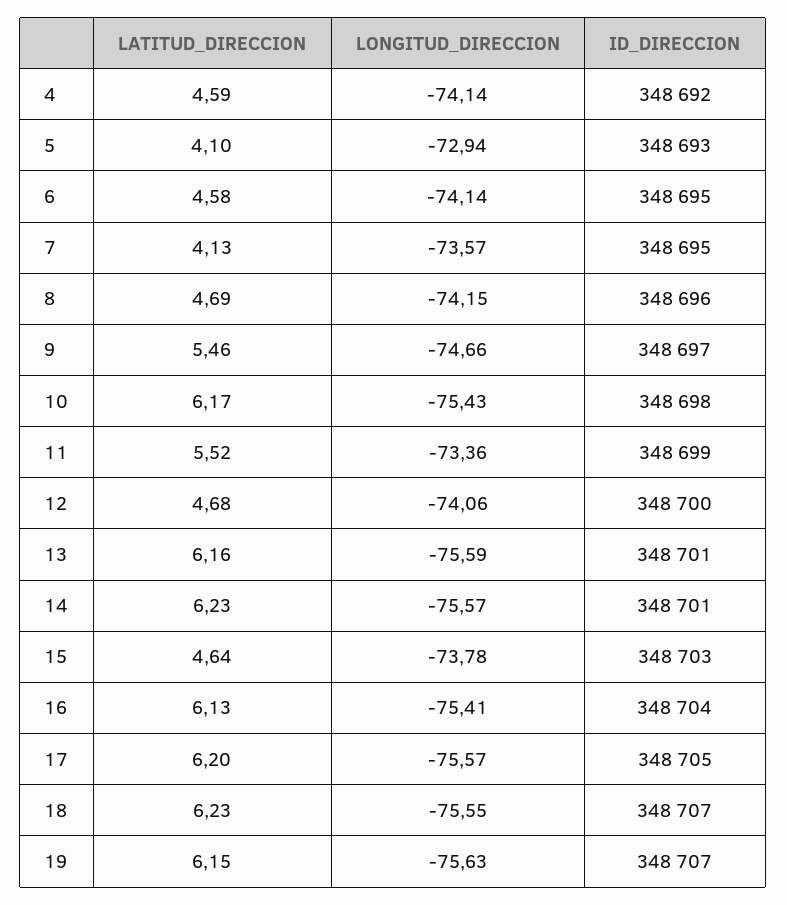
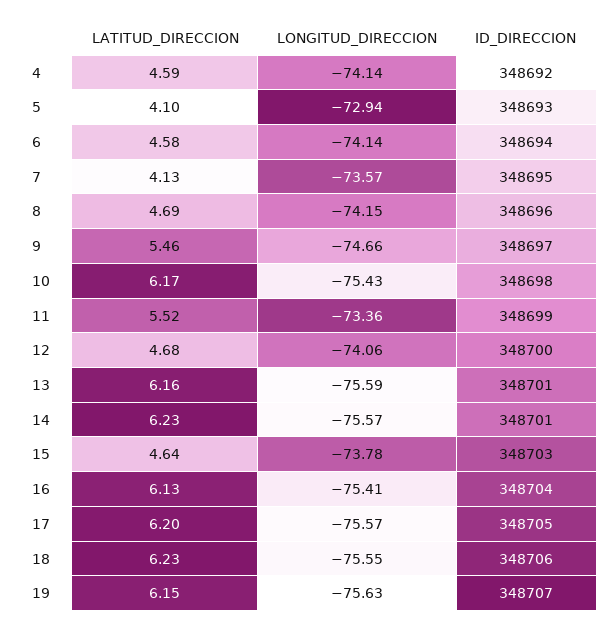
  {
    "LATITUD_DIRECCION": {
      "4": 4.59,
      "5": 4.1,
      "6": 4.58,
      "7": 4.13,
      "8": 4.69,
      "9": 5.46,
      "10": 6.17,
      "11": 5.52,
      "12": 4.68,
      "13": 6.16,
      "14": 6.23,
      "15": 4.64,
      "16": 6.13,
      "17": 6.2,
      "18": 6.23,
      "19": 6.15
    },
    "LONGITUD_DIRECCION": {
      "4": -74.14,
      "5": -72.94,
      "6": -74.14,
      "7": -73.57,
      "8": -74.15,
      "9": -74.66,
      "10": -75.43,
      "11": -73.36,
      "12": -74.06,
      "13": -75.59,
      "14": -75.57,
      "15": -73.78,
      "16": -75.41,
      "17": -75.57,
      "18": -75.55,
      "19": -75.63
    },
    "ID_DIRECCION": {
      "4": 348692,
      "5": 348693,
-     "6": 348695,
+     "6": 348694,
      "7": 348695,
      "8": 348696,
      "9": 348697,
      "10": 348698,
      "11": 348699,
      "12": 348700,
      "13": 348701,
      "14": 348701,
      "15": 348703,
      "16": 348704,
      "17": 348705,
-     "18": 348707,
+     "18": 348706,
      "19": 348707
    }
  }

